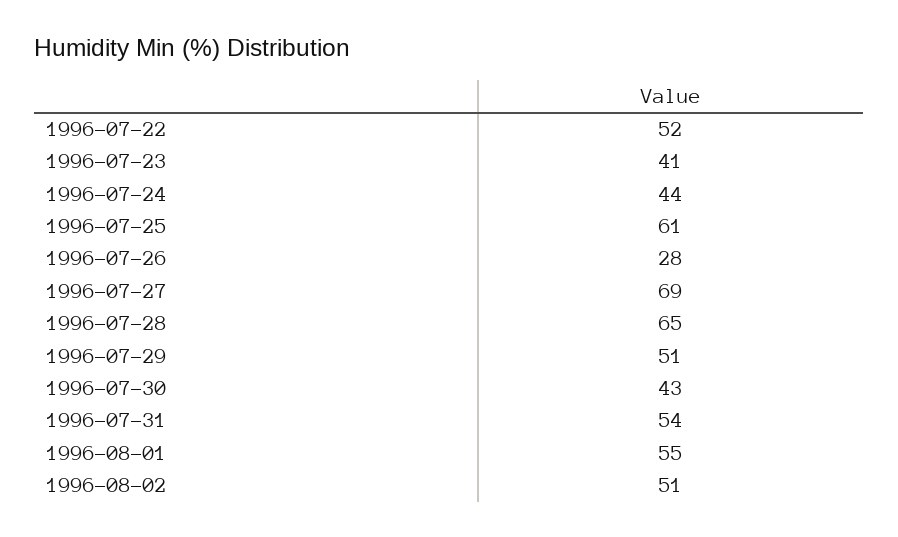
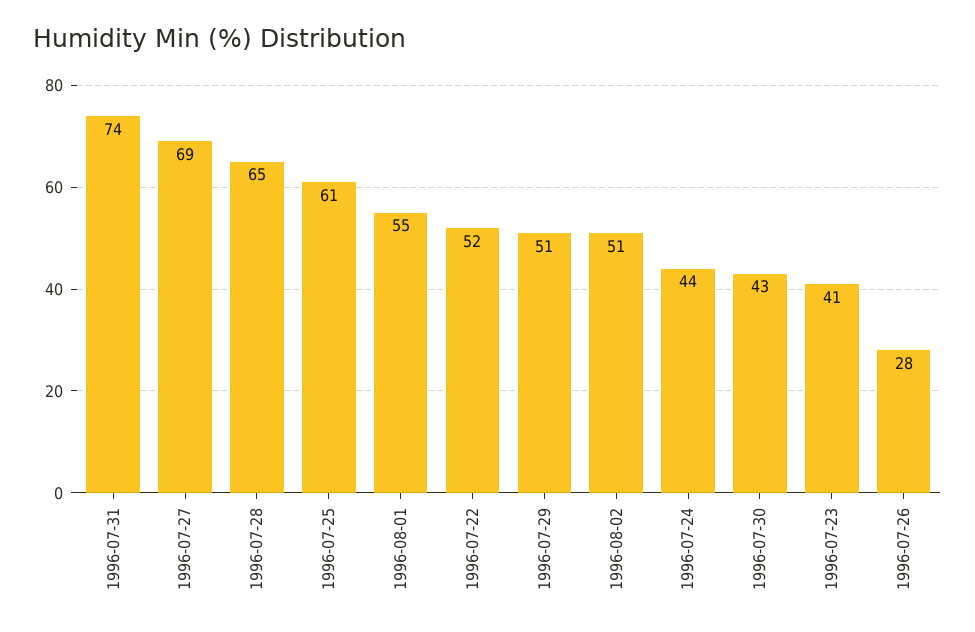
  {
    "1996-07-22": 52,
    "1996-07-23": 41,
    "1996-07-24": 44,
    "1996-07-25": 61,
    "1996-07-26": 28,
    "1996-07-27": 69,
    "1996-07-28": 65,
    "1996-07-29": 51,
    "1996-07-30": 43,
-   "1996-07-31": 54,
+   "1996-07-31": 74,
    "1996-08-01": 55,
    "1996-08-02": 51
  }

